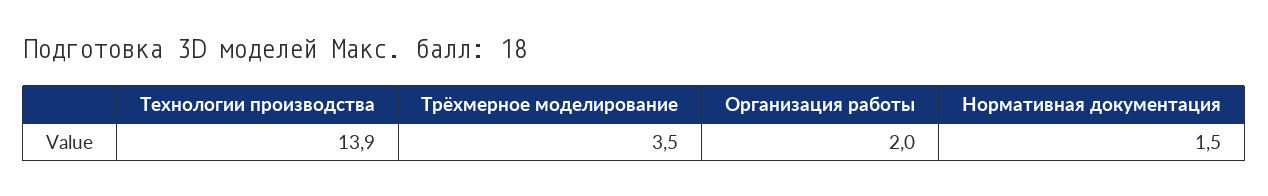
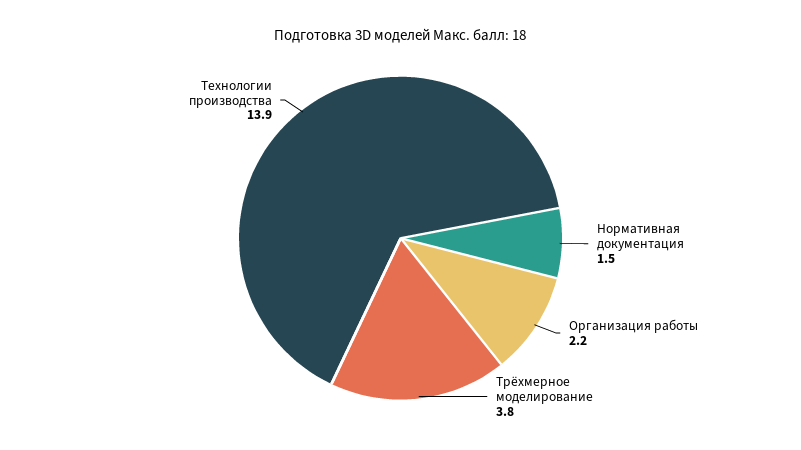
  {
    "Технологии производства": 13.9,
-   "Трёхмерное моделирование": 3.5,
+   "Трёхмерное моделирование": 3.8,
-   "Организация работы": 2,
+   "Организация работы": 2.2,
    "Нормативная документация": 1.5
  }

